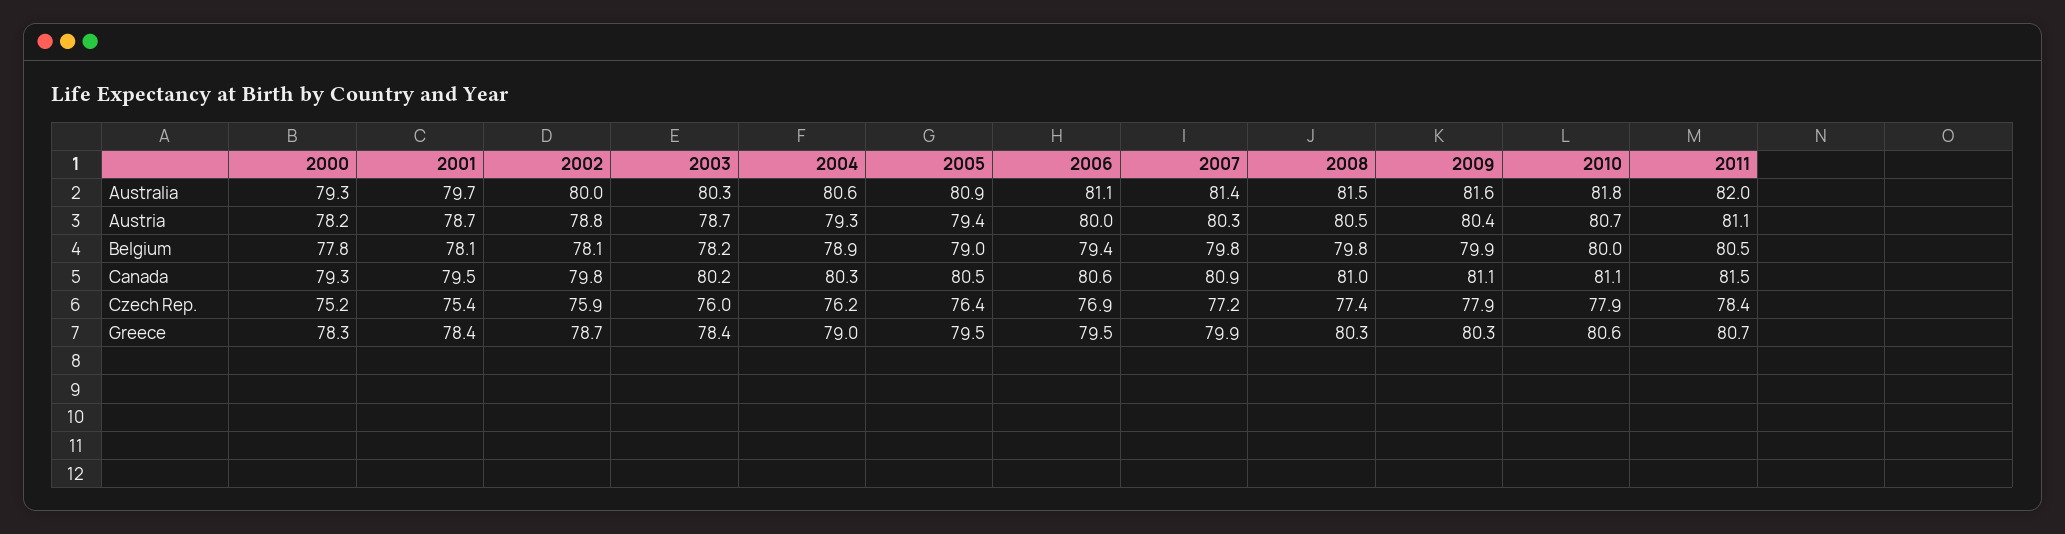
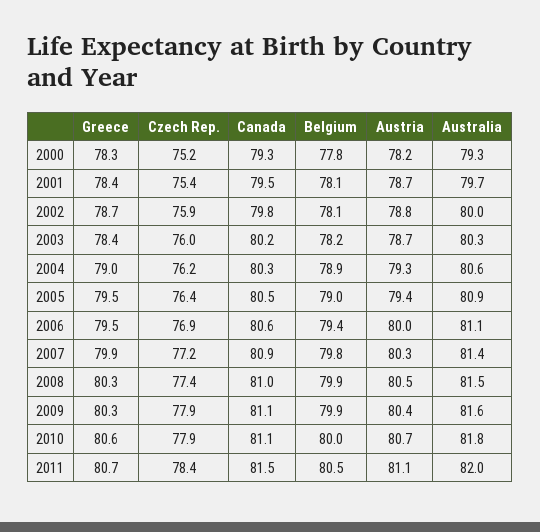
  {
    "2000": {
      "Australia": 79.3,
      "Austria": 78.2,
      "Belgium": 77.8,
      "Canada": 79.3,
      "Czech Rep.": 75.2,
      "Greece": 78.3
    },
    "2001": {
      "Australia": 79.7,
      "Austria": 78.7,
      "Belgium": 78.1,
      "Canada": 79.5,
      "Czech Rep.": 75.4,
      "Greece": 78.4
    },
    "2002": {
      "Australia": 80,
      "Austria": 78.8,
      "Belgium": 78.1,
      "Canada": 79.8,
      "Czech Rep.": 75.9,
      "Greece": 78.7
    },
    "2003": {
      "Australia": 80.3,
      "Austria": 78.7,
      "Belgium": 78.2,
      "Canada": 80.2,
      "Czech Rep.": 76,
      "Greece": 78.4
    },
    "2004": {
      "Australia": 80.6,
      "Austria": 79.3,
      "Belgium": 78.9,
      "Canada": 80.3,
      "Czech Rep.": 76.2,
      "Greece": 79
    },
    "2005": {
      "Australia": 80.9,
      "Austria": 79.4,
      "Belgium": 79,
      "Canada": 80.5,
      "Czech Rep.": 76.4,
      "Greece": 79.5
    },
    "2006": {
      "Australia": 81.1,
      "Austria": 80,
      "Belgium": 79.4,
      "Canada": 80.6,
      "Czech Rep.": 76.9,
      "Greece": 79.5
    },
    "2007": {
      "Australia": 81.4,
      "Austria": 80.3,
      "Belgium": 79.8,
      "Canada": 80.9,
      "Czech Rep.": 77.2,
      "Greece": 79.9
    },
    "2008": {
      "Australia": 81.5,
      "Austria": 80.5,
-     "Belgium": 79.8,
+     "Belgium": 79.9,
      "Canada": 81,
      "Czech Rep.": 77.4,
      "Greece": 80.3
    },
    "2009": {
      "Australia": 81.6,
      "Austria": 80.4,
      "Belgium": 79.9,
      "Canada": 81.1,
      "Czech Rep.": 77.9,
      "Greece": 80.3
    },
    "2010": {
      "Australia": 81.8,
      "Austria": 80.7,
      "Belgium": 80,
      "Canada": 81.1,
      "Czech Rep.": 77.9,
      "Greece": 80.6
    },
    "2011": {
      "Australia": 82,
      "Austria": 81.1,
      "Belgium": 80.5,
      "Canada": 81.5,
      "Czech Rep.": 78.4,
      "Greece": 80.7
    }
  }

